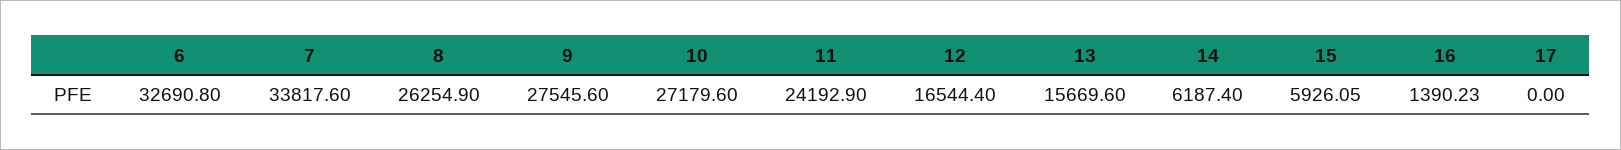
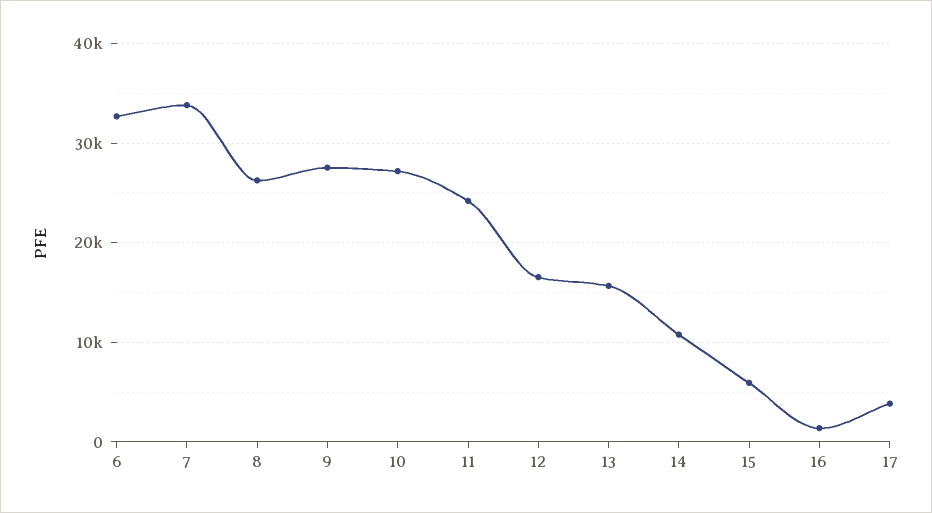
  {
    "6": 32690.8,
    "7": 33817.6,
    "8": 26254.9,
    "9": 27545.6,
    "10": 27179.6,
    "11": 24192.9,
    "12": 16544.4,
    "13": 15669.6,
-   "14": 6187.4,
+   "14": 11000,
    "15": 5926.05,
    "16": 1390.23,
-   "17": 0
+   "17": 4000
  }

